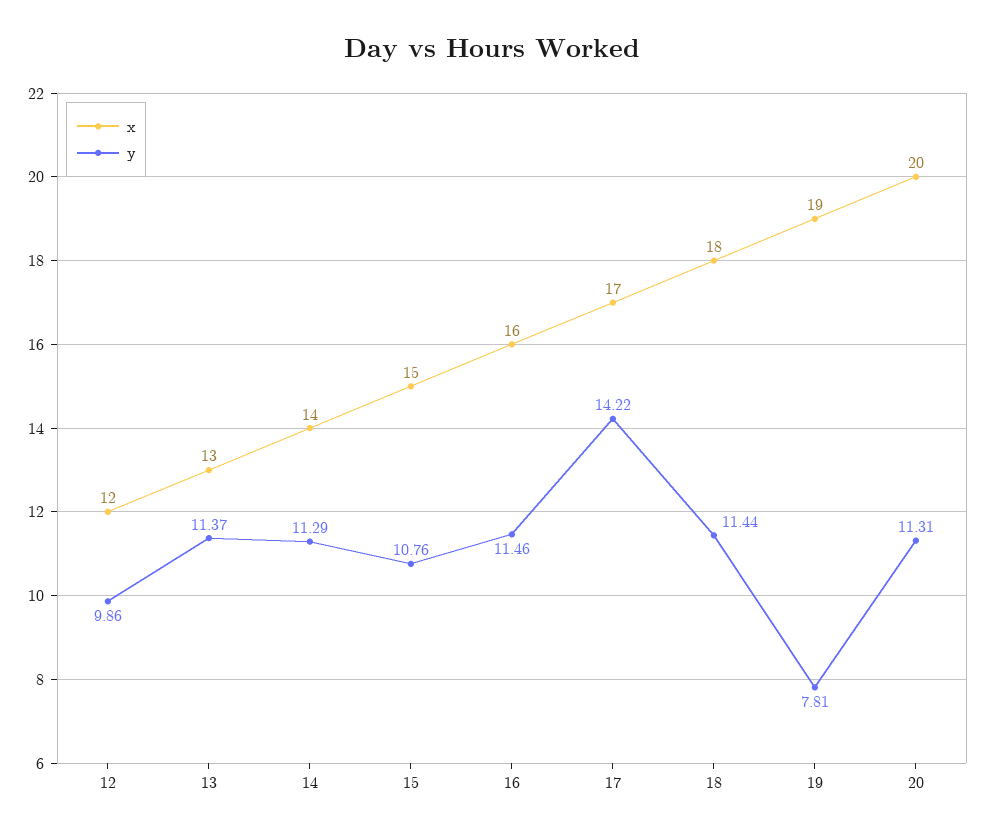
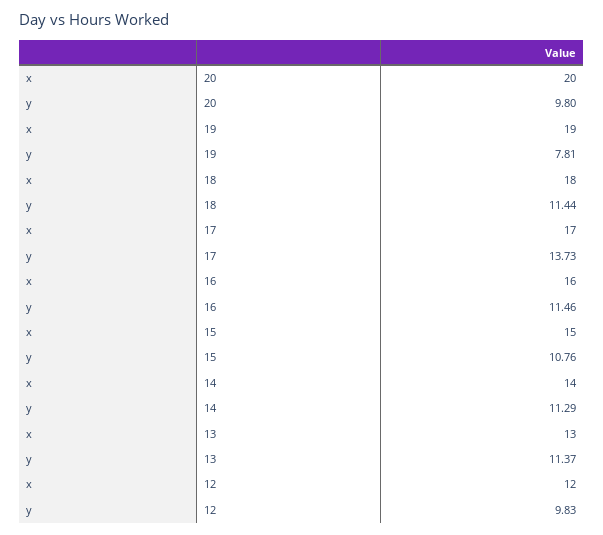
  {
    "x": {
      "12": 12,
      "13": 13,
      "14": 14,
      "15": 15,
      "16": 16,
      "17": 17,
      "18": 18,
      "19": 19,
      "20": 20
    },
    "y": {
-     "12": 9.86,
+     "12": 9.83,
      "13": 11.37,
      "14": 11.29,
      "15": 10.76,
      "16": 11.46,
-     "17": 14.22,
+     "17": 13.73,
      "18": 11.44,
      "19": 7.81,
-     "20": 11.31
+     "20": 9.8
    }
  }

